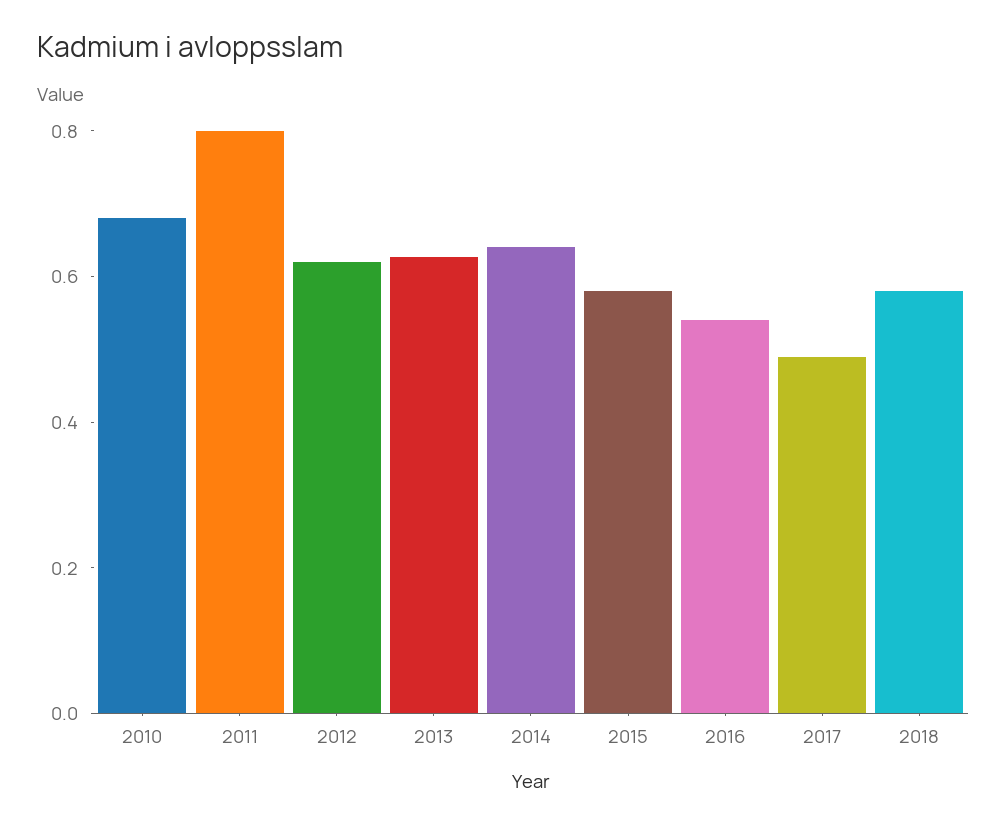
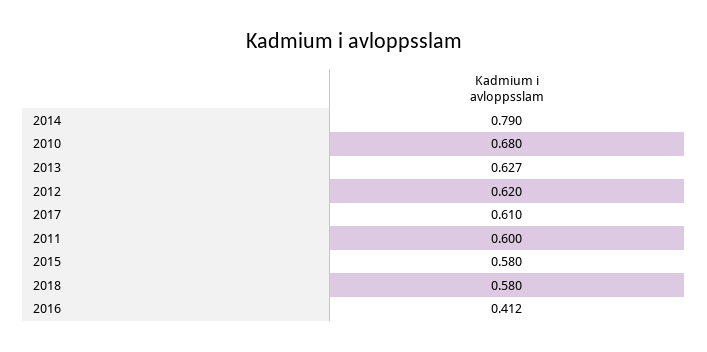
  {
    "2010": 0.68,
-   "2011": 0.8,
+   "2011": 0.6,
    "2012": 0.62,
    "2013": 0.627,
-   "2014": 0.65,
+   "2014": 0.79,
    "2015": 0.58,
-   "2016": 0.55,
+   "2016": 0.412,
-   "2017": 0.5,
+   "2017": 0.61,
    "2018": 0.58
  }

